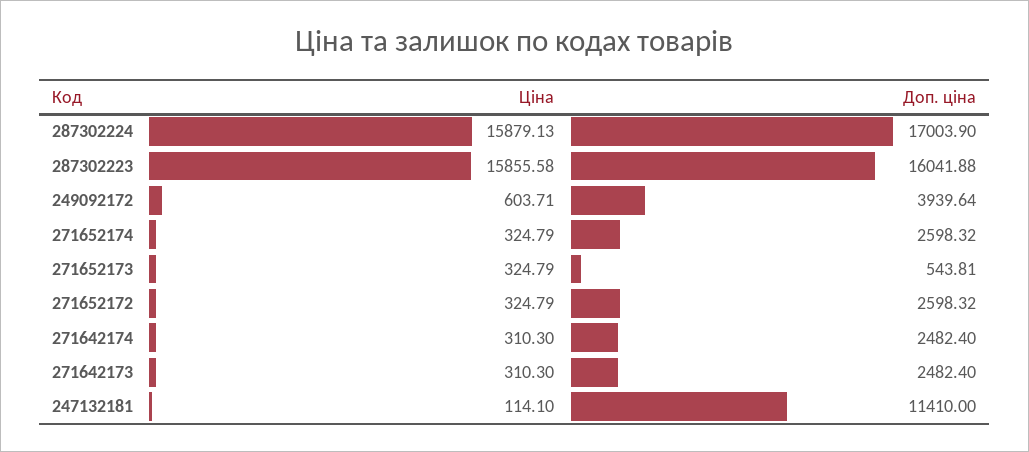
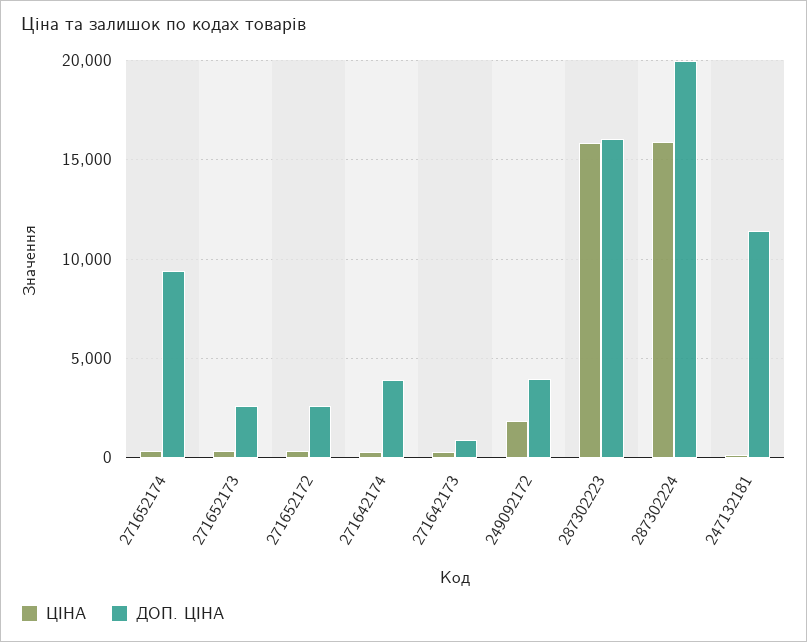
  {
    "Ціна": {
      "287302224": 15879.13,
      "287302223": 15855.58,
-     "249092172": 603.71,
+     "249092172": 2000,
      "271652174": 324.79,
      "271652173": 324.79,
      "271652172": 324.79,
      "271642174": 310.3,
      "271642173": 310.3,
      "247132181": 114.1
    },
    "Доп. ціна": {
-     "287302224": 17003.9,
+     "287302224": 20000,
      "287302223": 16041.88,
      "249092172": 3939.64,
-     "271652174": 2598.32,
+     "271652174": 9500,
-     "271652173": 543.81,
+     "271652173": 2500,
      "271652172": 2598.32,
-     "271642174": 2482.4,
+     "271642174": 4000,
-     "271642173": 2482.4,
+     "271642173": 1000,
      "247132181": 11410
    }
  }

